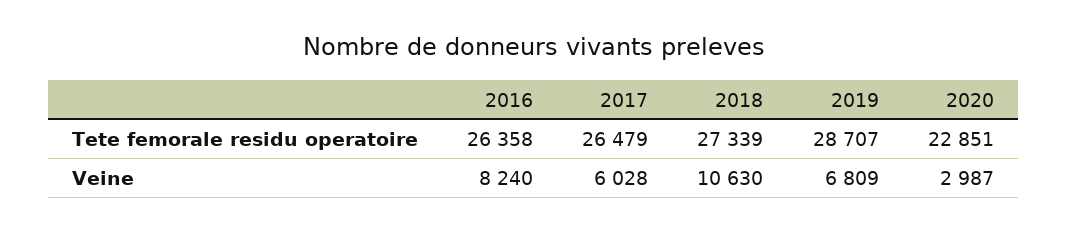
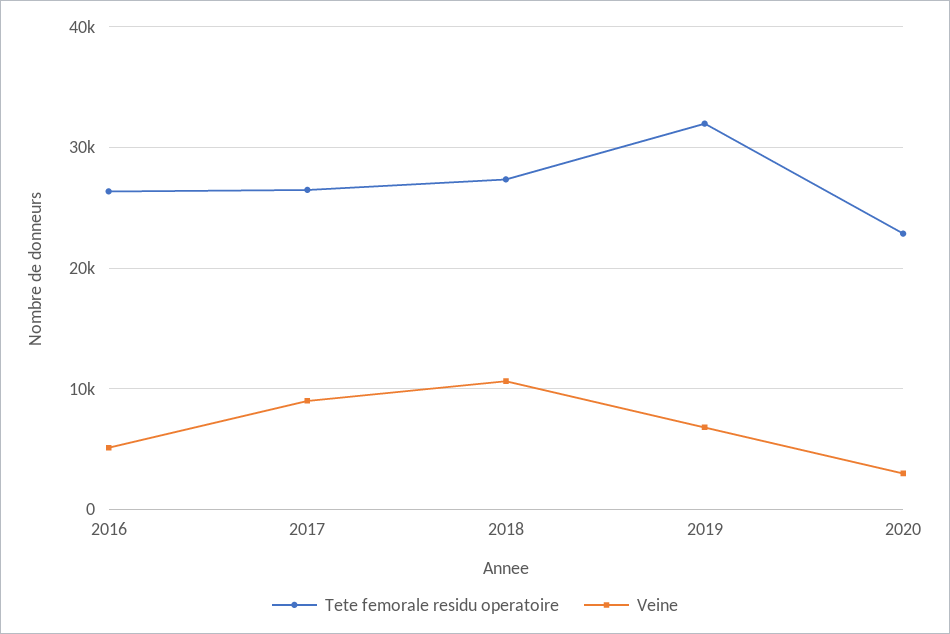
  {
    "Tete femorale residu operatoire": {
      "2016": 26358,
      "2017": 26479,
      "2018": 27339,
-     "2019": 28707,
+     "2019": 32000,
      "2020": 22851
    },
    "Veine": {
-     "2016": 8240,
+     "2016": 5000,
-     "2017": 6028,
+     "2017": 9000,
      "2018": 10630,
      "2019": 6809,
      "2020": 2987
    }
  }

